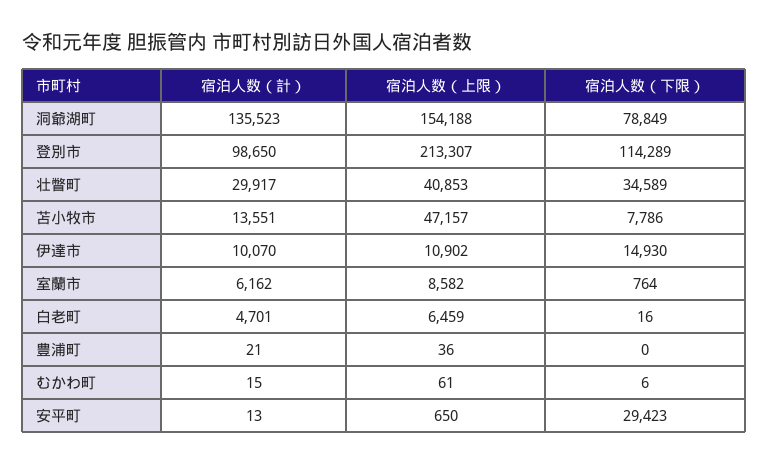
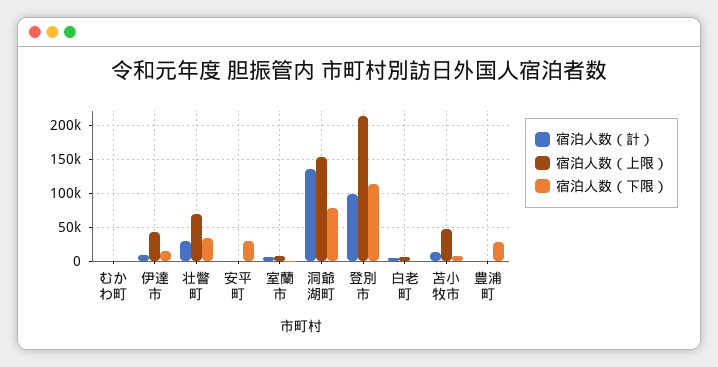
  {
    "宿泊人数（計）": {
      "洞爺湖町": 135523,
      "登別市": 98650,
      "壮瞥町": 29917,
      "苫小牧市": 13551,
      "伊達市": 10070,
      "室蘭市": 6162,
      "白老町": 4701,
      "豊浦町": 21,
      "むかわ町": 15,
      "安平町": 13
    },
    "宿泊人数（上限）": {
      "洞爺湖町": 154188,
      "登別市": 213307,
-     "壮瞥町": 40853,
+     "壮瞥町": 70000,
      "苫小牧市": 47157,
-     "伊達市": 10902,
+     "伊達市": 40000,
      "室蘭市": 8582,
      "白老町": 6459,
      "豊浦町": 36,
      "むかわ町": 61,
      "安平町": 650
    },
    "宿泊人数（下限）": {
      "洞爺湖町": 78849,
      "登別市": 114289,
      "壮瞥町": 34589,
      "苫小牧市": 7786,
      "伊達市": 14930,
      "室蘭市": 764,
      "白老町": 16,
-     "豊浦町": 0,
+     "豊浦町": 30000,
      "むかわ町": 6,
      "安平町": 29423
    }
  }

